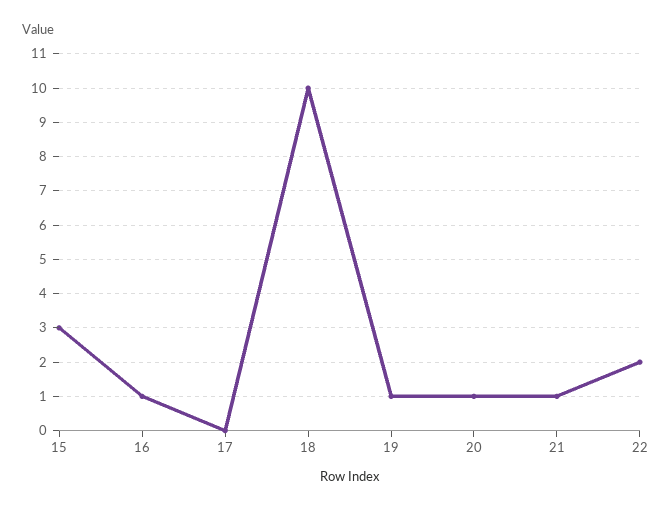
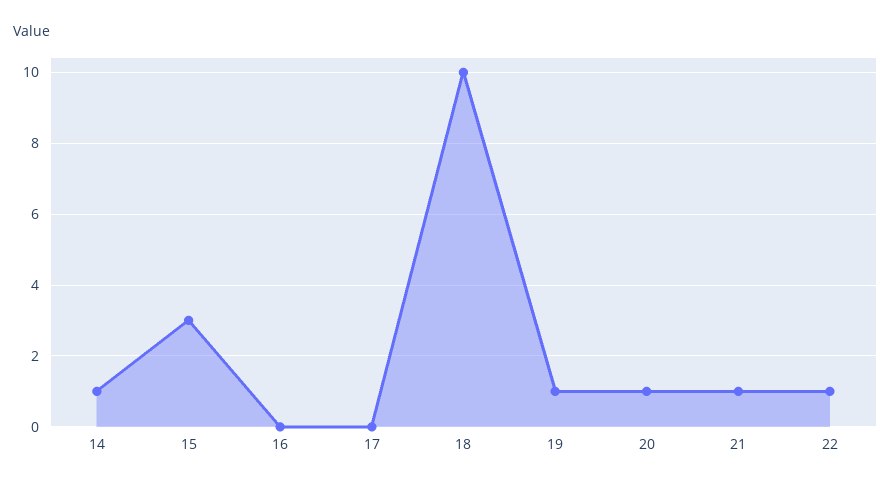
  {
    "15": 3,
-   "16": 1,
+   "16": 0,
    "17": 0,
    "18": 10,
    "19": 1,
    "20": 1,
    "21": 1,
-   "22": 2
+   "22": 1,
+   "14": 1
  }

